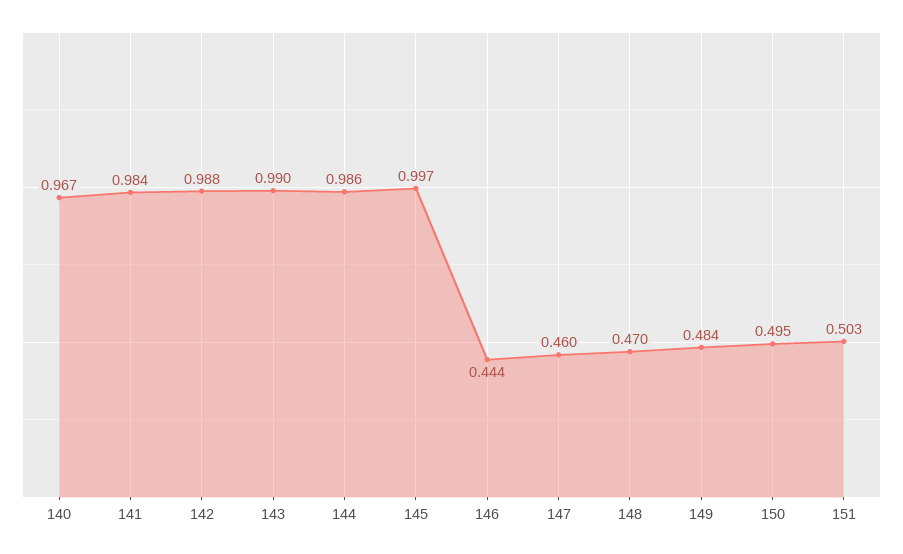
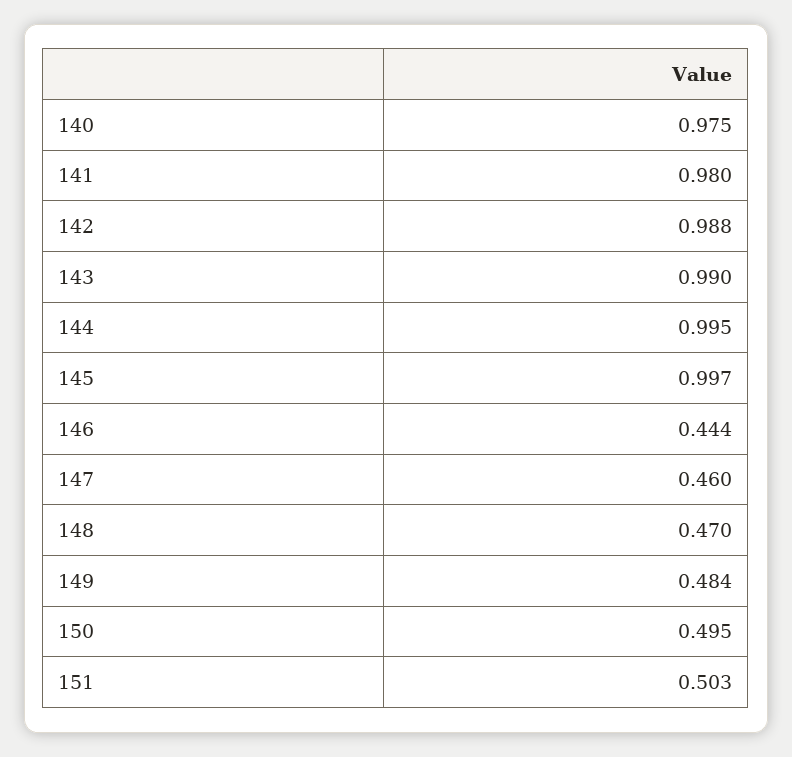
  {
-   "140": 0.967,
+   "140": 0.975,
-   "141": 0.984,
+   "141": 0.98,
    "142": 0.988,
    "143": 0.99,
-   "144": 0.986,
+   "144": 0.995,
    "145": 0.997,
    "146": 0.444,
    "147": 0.46,
    "148": 0.47,
    "149": 0.484,
    "150": 0.495,
    "151": 0.503
  }

